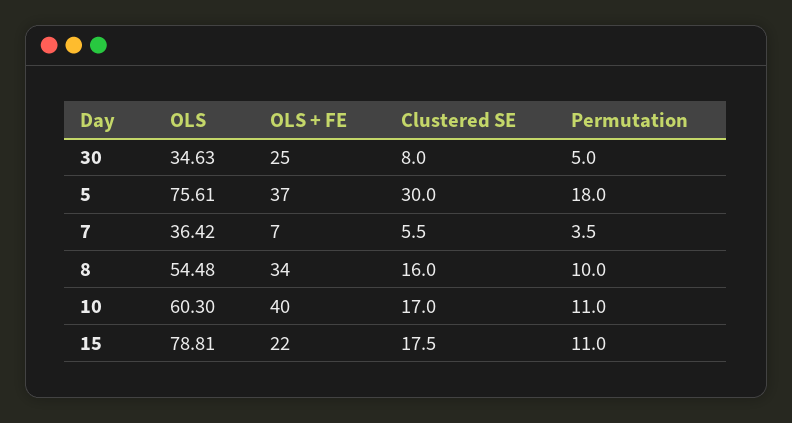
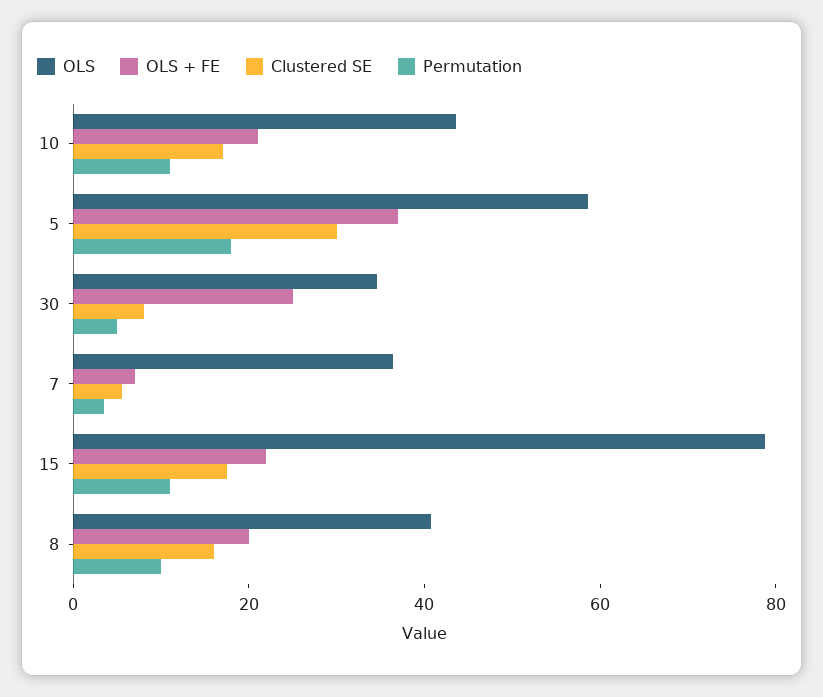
  {
    "OLS": {
      "30": 34.63,
-     "5": 75.61,
+     "5": 60,
      "7": 36.42,
-     "8": 54.48,
+     "8": 40,
-     "10": 60.3,
+     "10": 45,
      "15": 78.81
    },
    "OLS + FE": {
      "30": 25,
      "5": 37,
      "7": 7,
-     "8": 34,
+     "8": 20,
-     "10": 40,
+     "10": 20,
      "15": 22
    },
    "Clustered SE": {
      "30": 8,
      "5": 30,
      "7": 5.5,
      "8": 16,
      "10": 17,
      "15": 17.5
    },
    "Permutation": {
      "30": 5,
      "5": 18,
      "7": 3.5,
      "8": 10,
      "10": 11,
      "15": 11
    }
  }

